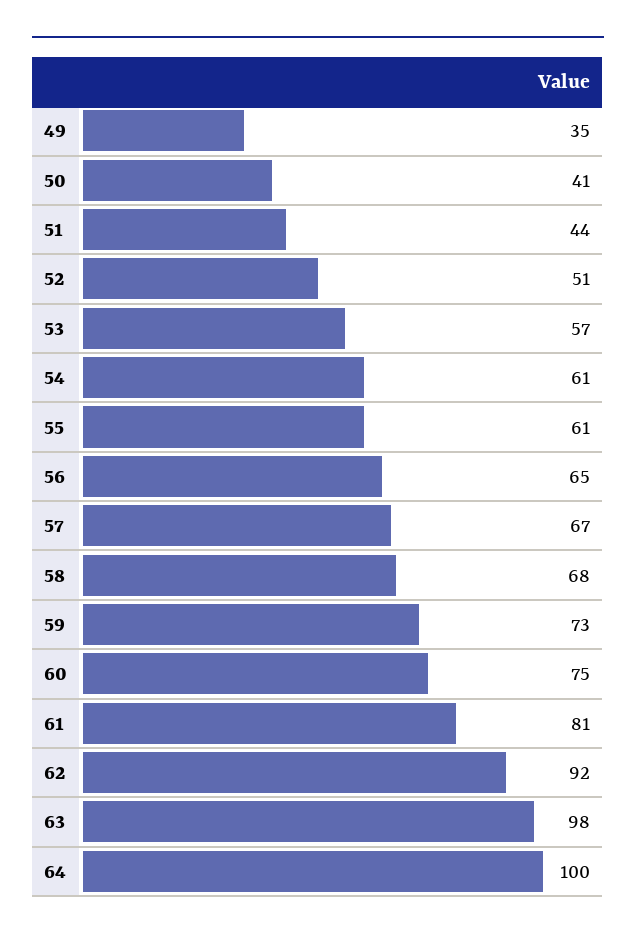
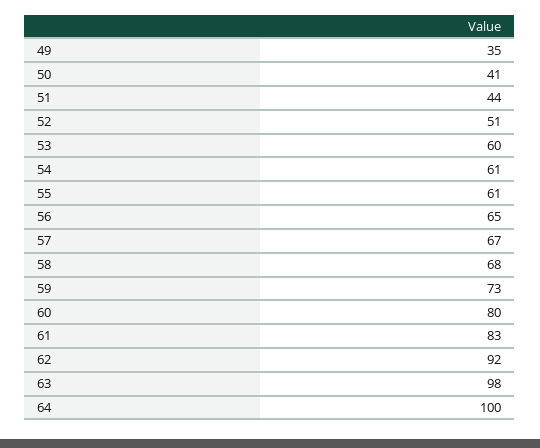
  {
    "49": 35,
    "50": 41,
    "51": 44,
    "52": 51,
-   "53": 57,
+   "53": 60,
    "54": 61,
    "55": 61,
    "56": 65,
    "57": 67,
    "58": 68,
    "59": 73,
-   "60": 75,
+   "60": 80,
-   "61": 81,
+   "61": 83,
    "62": 92,
    "63": 98,
    "64": 100
  }

